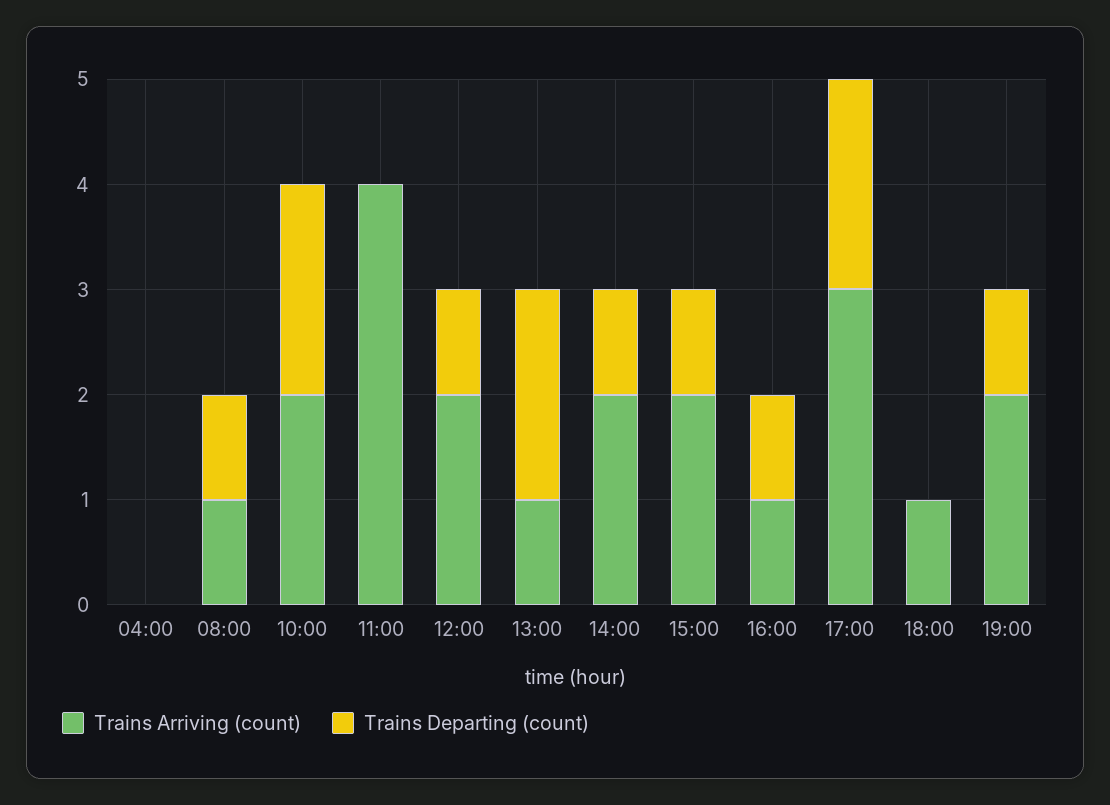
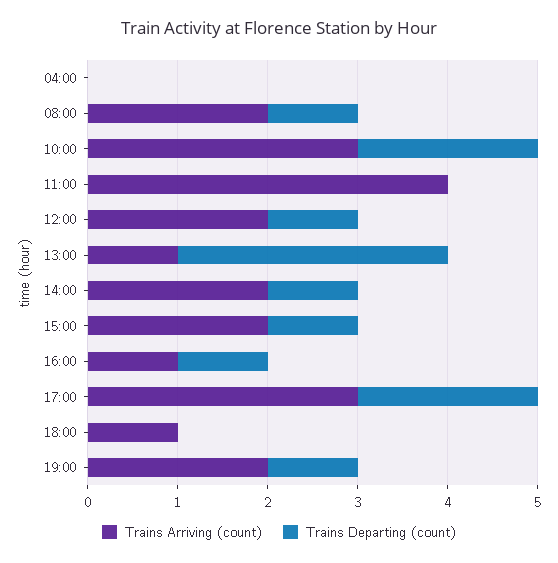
  {
    "Trains Arriving (count)": {
      "04:00": 0,
-     "08:00": 1,
+     "08:00": 2,
-     "10:00": 2,
+     "10:00": 3,
      "11:00": 4,
      "12:00": 2,
      "13:00": 1,
      "14:00": 2,
      "15:00": 2,
      "16:00": 1,
      "17:00": 3,
      "18:00": 1,
      "19:00": 2
    },
    "Trains Departing (count)": {
      "04:00": 0,
      "08:00": 1,
      "10:00": 2,
      "11:00": 0,
      "12:00": 1,
-     "13:00": 2,
+     "13:00": 3,
      "14:00": 1,
      "15:00": 1,
      "16:00": 1,
      "17:00": 2,
      "18:00": 0,
      "19:00": 1
    }
  }

